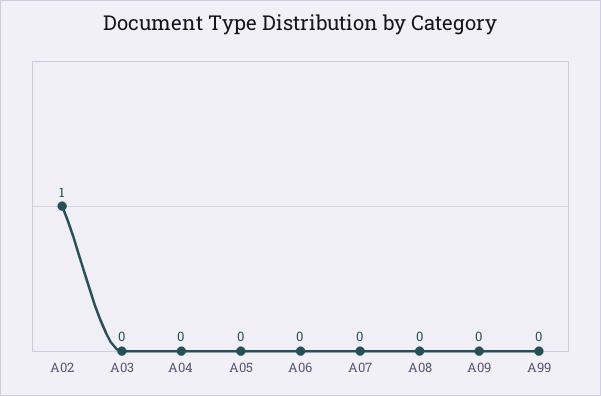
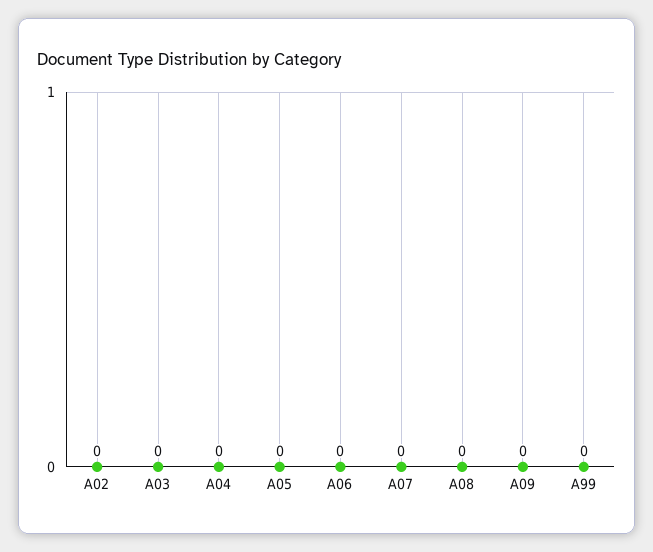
  {
-   "A02": 1,
+   "A02": 0,
    "A03": 0,
    "A04": 0,
    "A05": 0,
    "A06": 0,
    "A07": 0,
    "A08": 0,
    "A09": 0,
    "A99": 0
  }

